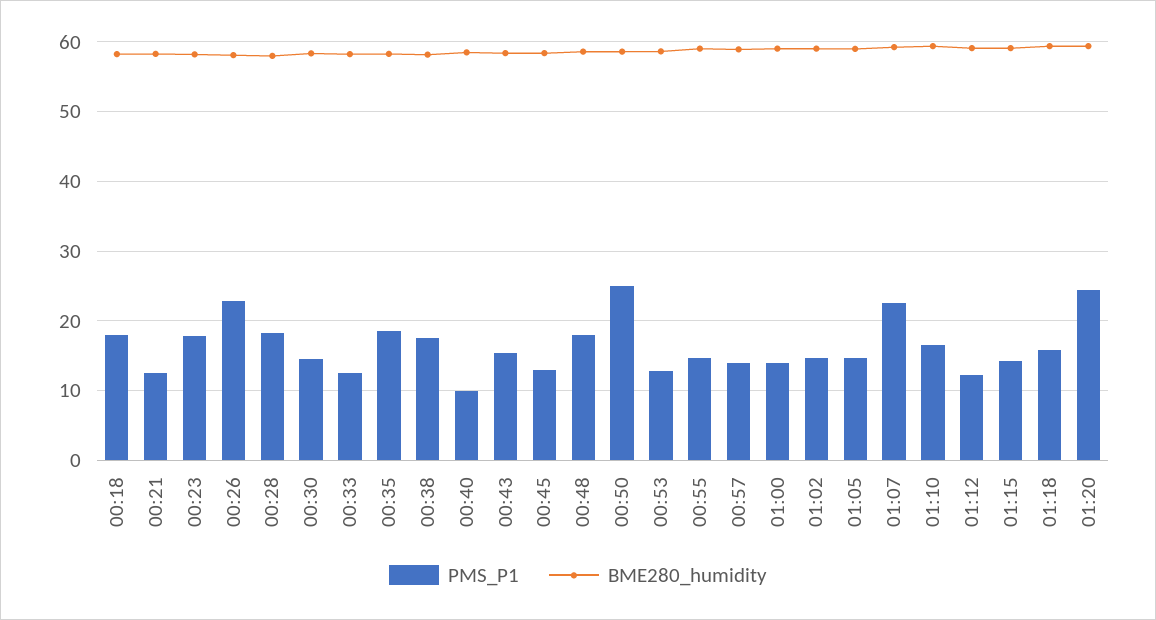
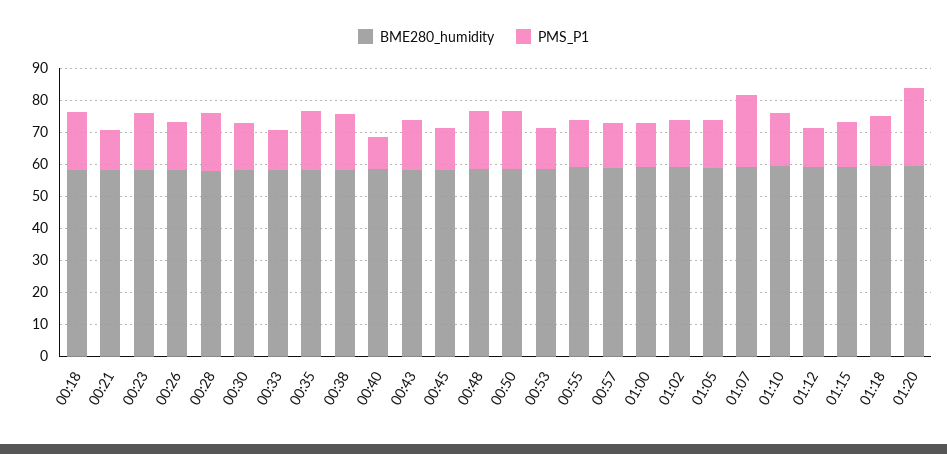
  {
    "PMS_P1": {
      "00:18": 18,
      "00:21": 13,
      "00:23": 18,
-     "00:26": 23,
+     "00:26": 15,
      "00:28": 18,
      "00:30": 15,
      "00:33": 13,
      "00:35": 19,
      "00:38": 18,
      "00:40": 10,
      "00:43": 15,
      "00:45": 13,
      "00:48": 18,
-     "00:50": 25,
+     "00:50": 17.5,
      "00:53": 13,
      "00:55": 15,
      "00:57": 14,
      "01:00": 14,
      "01:02": 15,
      "01:05": 15,
      "01:07": 23,
      "01:10": 17,
      "01:12": 12,
      "01:15": 14,
      "01:18": 16,
      "01:20": 24
    },
    "BME280_humidity": {
      "00:18": 58,
      "00:21": 58,
      "00:23": 58,
      "00:26": 58,
      "00:28": 58,
      "00:30": 58,
      "00:33": 58,
      "00:35": 58,
      "00:38": 58,
      "00:40": 58,
      "00:43": 58,
      "00:45": 58,
      "00:48": 59,
      "00:50": 59,
      "00:53": 59,
      "00:55": 59,
      "00:57": 59,
      "01:00": 59,
      "01:02": 59,
      "01:05": 59,
      "01:07": 59,
      "01:10": 59,
      "01:12": 59,
      "01:15": 59,
      "01:18": 59,
      "01:20": 59
    }
  }

